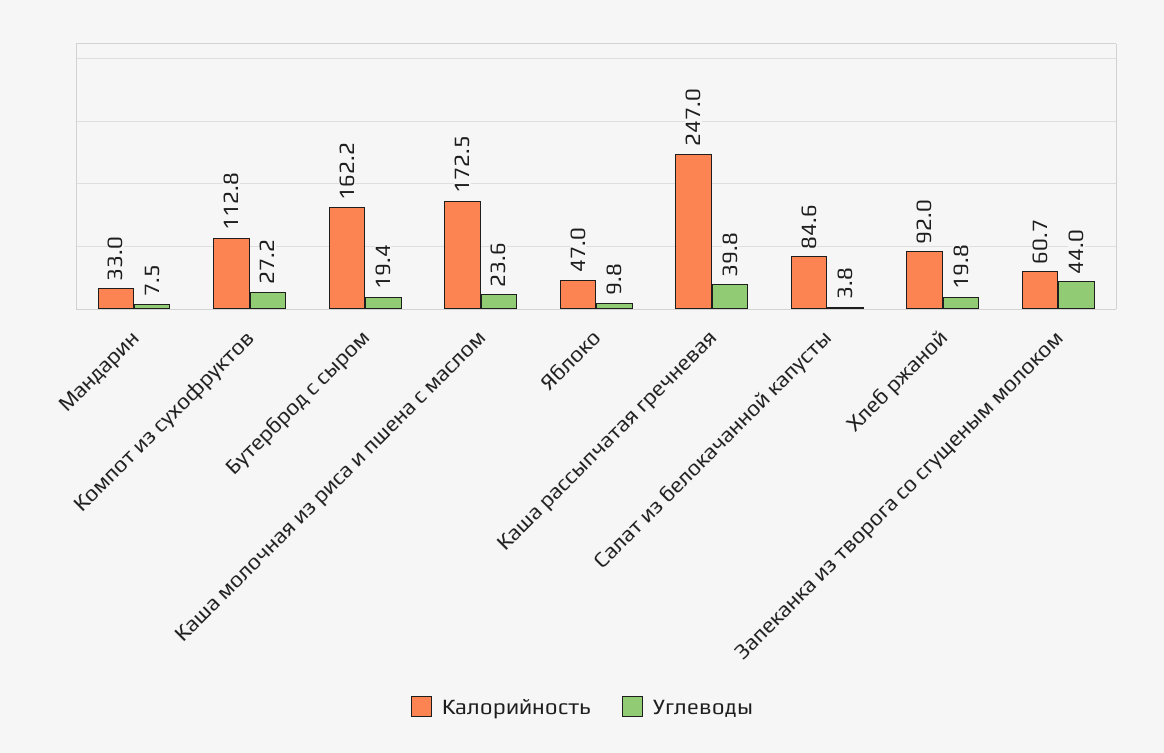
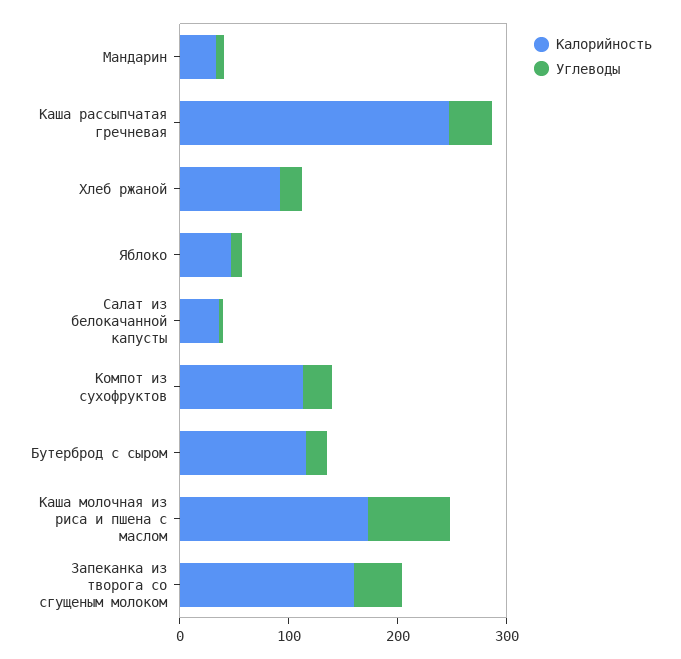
  {
    "Калорийность": {
      "Мандарин": 33,
      "Компот из сухофруктов": 112.8,
-     "Бутерброд с сыром": 162.2,
+     "Бутерброд с сыром": 120,
      "Каша молочная из риса и пшена с маслом": 172.5,
      "Яблоко": 47,
      "Каша рассыпчатая гречневая": 247,
-     "Салат из белокачанной капусты": 84.6,
+     "Салат из белокачанной капусты": 40,
      "Хлеб ржаной": 92,
-     "Запеканка из творога со сгущеным молоком": 60.7
+     "Запеканка из творога со сгущеным молоком": 160
    },
    "Углеводы": {
      "Мандарин": 7.5,
      "Компот из сухофруктов": 27.2,
      "Бутерброд с сыром": 19.4,
-     "Каша молочная из риса и пшена с маслом": 23.6,
+     "Каша молочная из риса и пшена с маслом": 80,
      "Яблоко": 9.8,
      "Каша рассыпчатая гречневая": 39.8,
      "Салат из белокачанной капусты": 3.8,
      "Хлеб ржаной": 19.8,
      "Запеканка из творога со сгущеным молоком": 44
    }
  }

